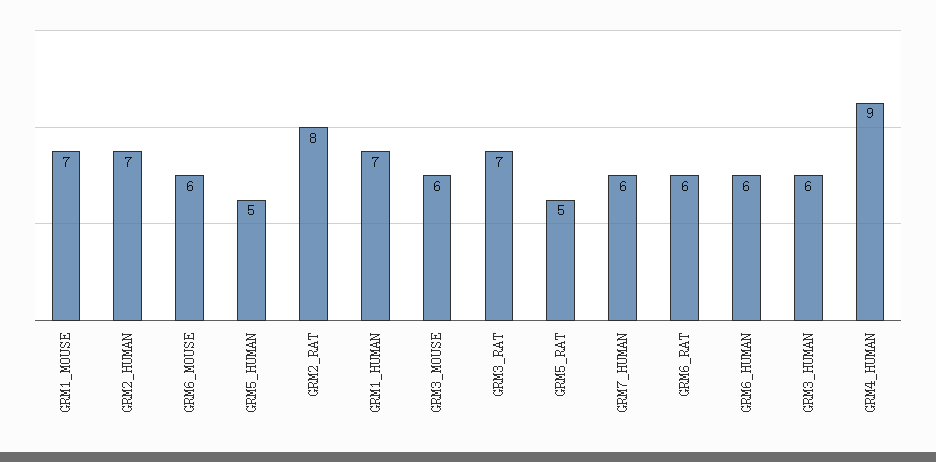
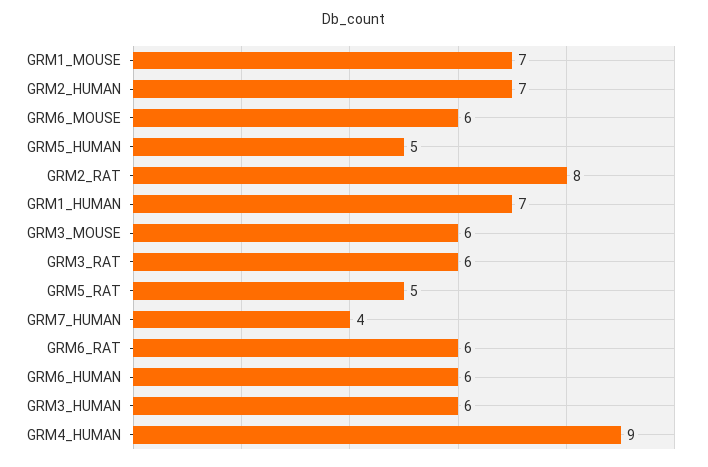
  {
    "GRM1_MOUSE": 7,
    "GRM2_HUMAN": 7,
    "GRM6_MOUSE": 6,
    "GRM5_HUMAN": 5,
    "GRM2_RAT": 8,
    "GRM1_HUMAN": 7,
    "GRM3_MOUSE": 6,
-   "GRM3_RAT": 7,
+   "GRM3_RAT": 6,
    "GRM5_RAT": 5,
-   "GRM7_HUMAN": 6,
+   "GRM7_HUMAN": 4,
    "GRM6_RAT": 6,
    "GRM6_HUMAN": 6,
    "GRM3_HUMAN": 6,
    "GRM4_HUMAN": 9
  }

